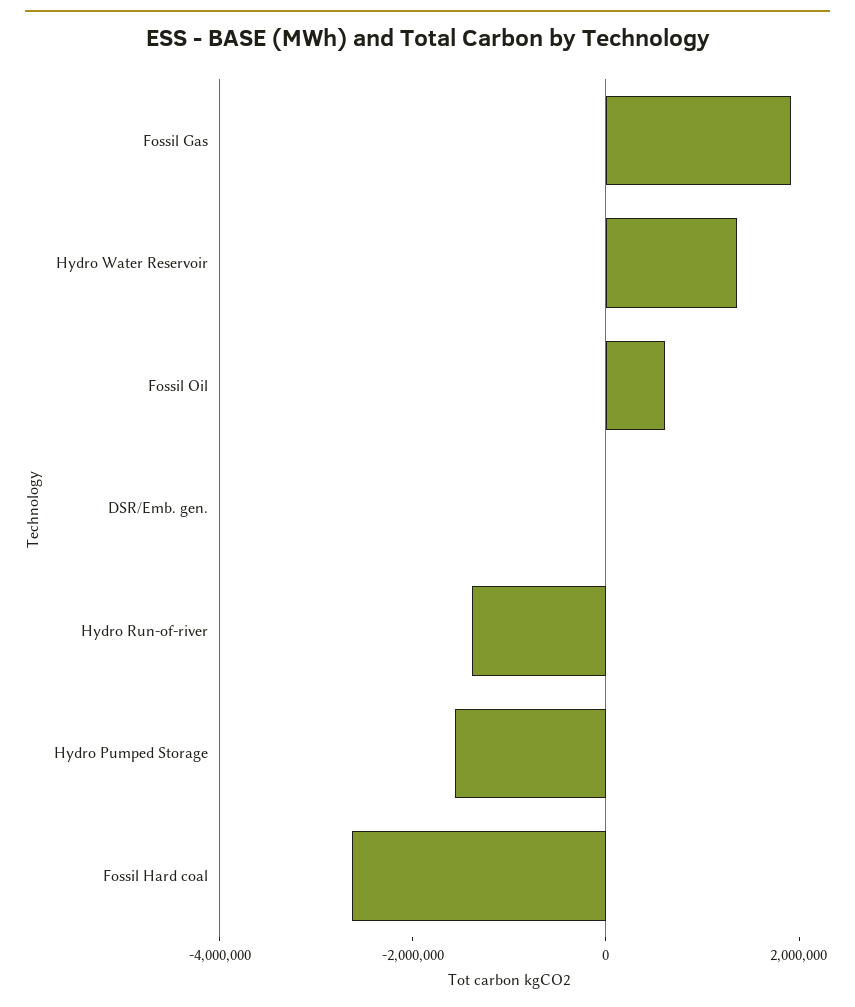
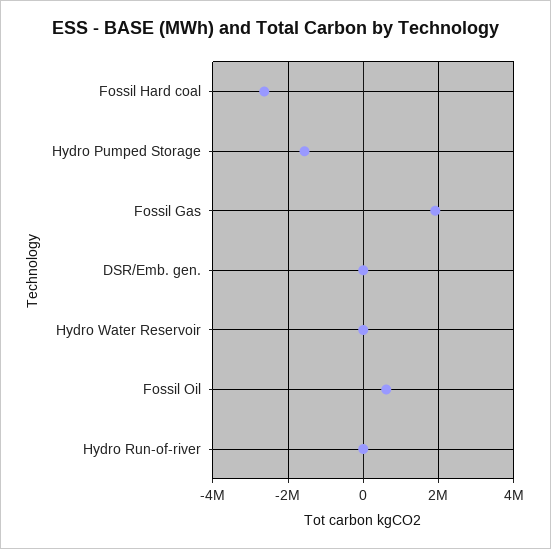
  {
    "Fossil Gas": 2000000,
-   "Hydro Water Reservoir": 1500000,
+   "Hydro Water Reservoir": 0,
    "Fossil Oil": 600000,
    "DSR/Emb. gen.": 0,
-   "Hydro Run-of-river": -1500000,
+   "Hydro Run-of-river": 0,
    "Hydro Pumped Storage": -1600000,
    "Fossil Hard coal": -2600000
  }

